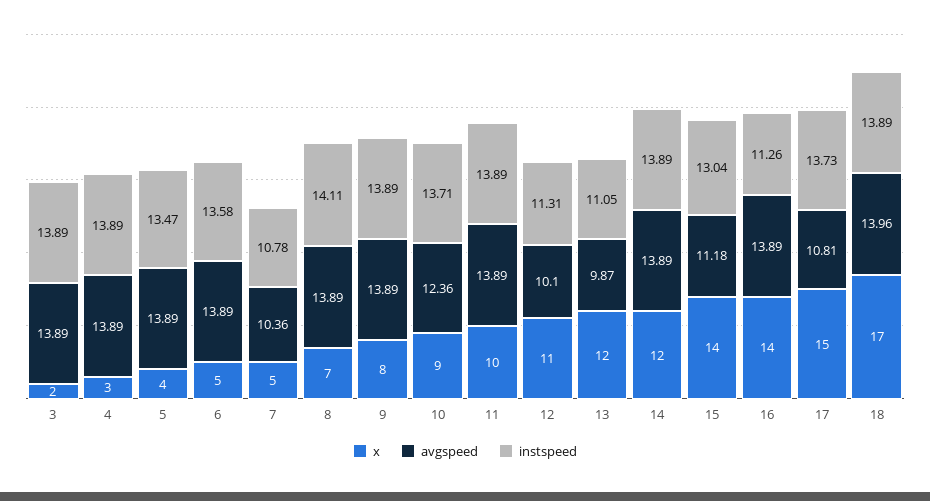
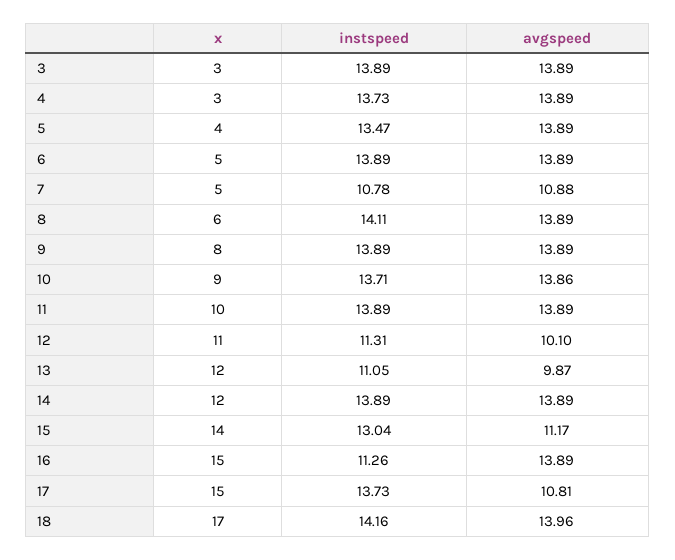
  {
    "x": {
-     "3": 2,
+     "3": 3,
      "4": 3,
      "5": 4,
      "6": 5,
      "7": 5,
-     "8": 7,
+     "8": 6,
      "9": 8,
      "10": 9,
      "11": 10,
      "12": 11,
      "13": 12,
      "14": 12,
      "15": 14,
-     "16": 14,
+     "16": 15,
      "17": 15,
      "18": 17
    },
    "avgspeed": {
      "3": 13.89,
      "4": 13.89,
      "5": 13.89,
      "6": 13.89,
-     "7": 10.36,
+     "7": 10.88,
      "8": 13.89,
      "9": 13.89,
-     "10": 12.36,
+     "10": 13.86,
      "11": 13.89,
      "12": 10.1,
      "13": 9.87,
      "14": 13.89,
-     "15": 11.18,
+     "15": 11.17,
      "16": 13.89,
      "17": 10.81,
      "18": 13.96
    },
    "instspeed": {
      "3": 13.89,
-     "4": 13.89,
+     "4": 13.73,
      "5": 13.47,
-     "6": 13.58,
+     "6": 13.89,
      "7": 10.78,
      "8": 14.11,
      "9": 13.89,
      "10": 13.71,
      "11": 13.89,
      "12": 11.31,
      "13": 11.05,
      "14": 13.89,
      "15": 13.04,
      "16": 11.26,
      "17": 13.73,
-     "18": 13.89
+     "18": 14.16
    }
  }

